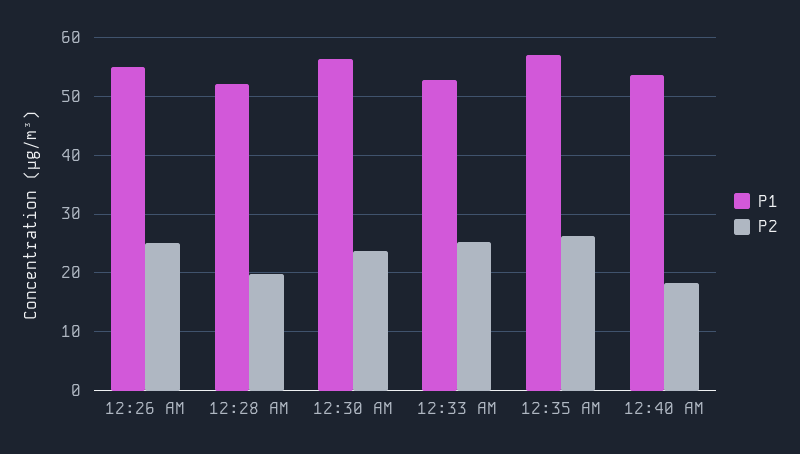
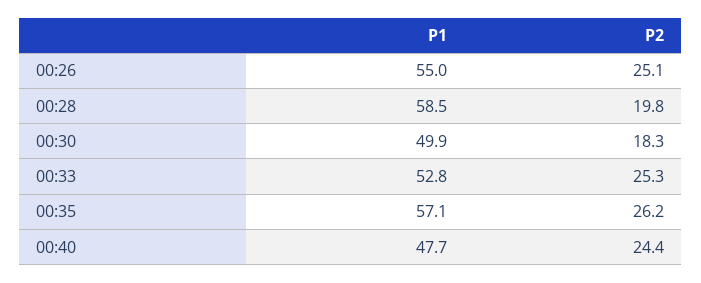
  {
    "P1": {
      "12:26 AM": 55,
-     "12:28 AM": 52,
+     "12:28 AM": 58.5,
-     "12:30 AM": 56,
+     "12:30 AM": 49.9,
      "12:33 AM": 52.8,
      "12:35 AM": 57.1,
-     "12:40 AM": 54
+     "12:40 AM": 47.7
    },
    "P2": {
      "12:26 AM": 25.1,
      "12:28 AM": 19.8,
-     "12:30 AM": 24,
+     "12:30 AM": 18.3,
      "12:33 AM": 25.3,
      "12:35 AM": 26.2,
-     "12:40 AM": 18
+     "12:40 AM": 24.4
    }
  }

